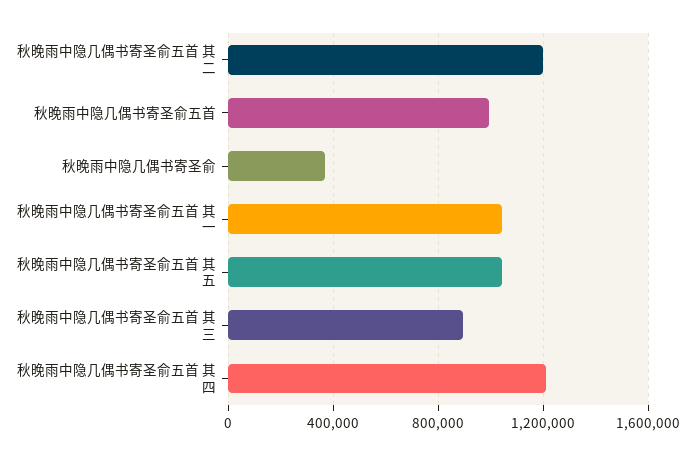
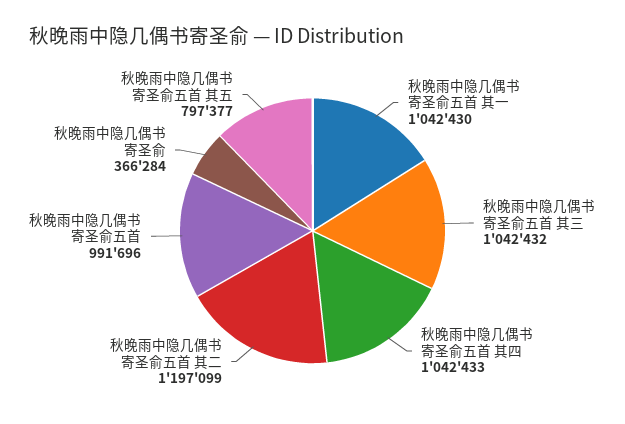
  {
    "秋晚雨中隐几偶书寄圣俞五首 其二": 1197099,
    "秋晚雨中隐几偶书寄圣俞五首": 991696,
    "秋晚雨中隐几偶书寄圣俞": 366284,
    "秋晚雨中隐几偶书寄圣俞五首 其一": 1042430,
-   "秋晚雨中隐几偶书寄圣俞五首 其五": 1050000,
+   "秋晚雨中隐几偶书寄圣俞五首 其五": 797377,
-   "秋晚雨中隐几偶书寄圣俞五首 其三": 900000,
+   "秋晚雨中隐几偶书寄圣俞五首 其三": 1042432,
-   "秋晚雨中隐几偶书寄圣俞五首 其四": 1200000
+   "秋晚雨中隐几偶书寄圣俞五首 其四": 1042433
  }

